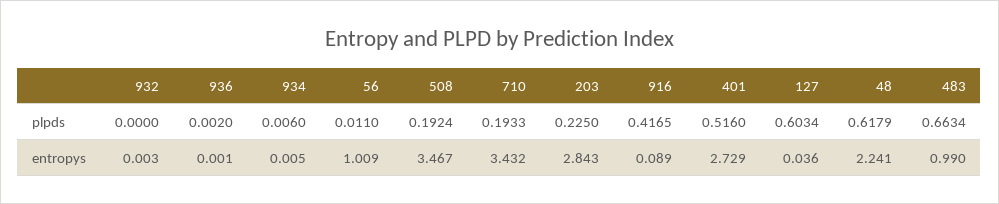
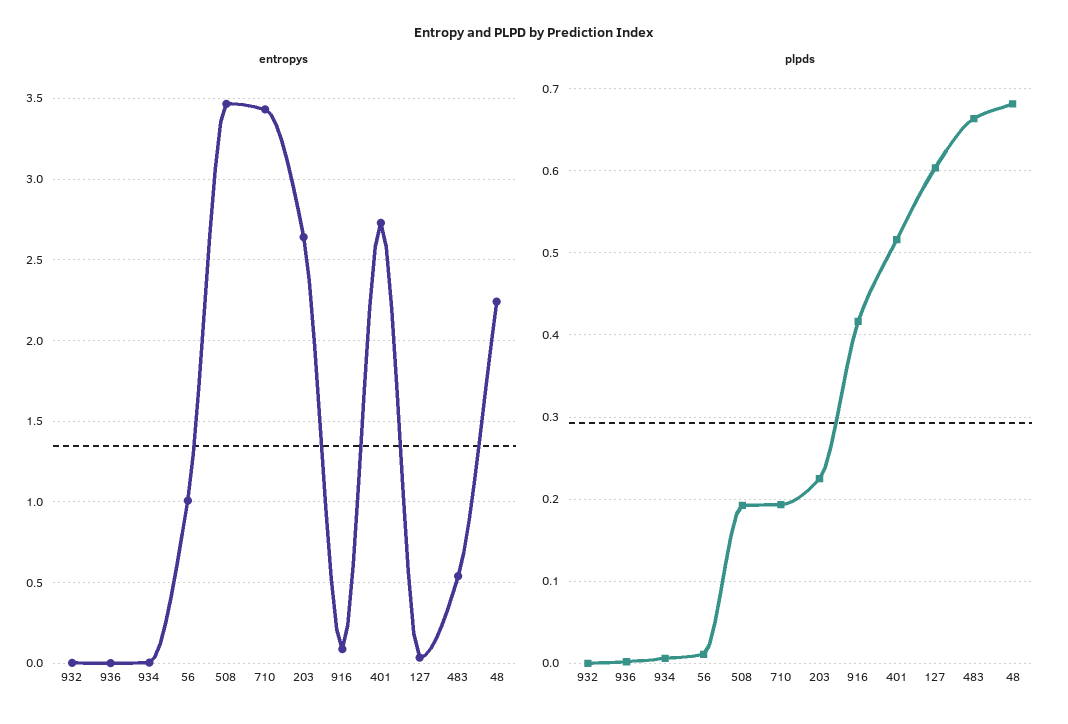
  {
    "plpds": {
      "932": 0,
      "936": 0.002,
      "934": 0.006,
      "56": 0.011,
      "508": 0.1924,
      "710": 0.1933,
      "203": 0.225,
      "916": 0.4165,
      "401": 0.516,
      "127": 0.6034,
-     "48": 0.6179,
+     "48": 0.68,
      "483": 0.6634
    },
    "entropys": {
      "932": 0.003,
      "936": 0.001,
      "934": 0.005,
      "56": 1.009,
      "508": 3.467,
      "710": 3.432,
-     "203": 2.843,
+     "203": 2.65,
      "916": 0.089,
      "401": 2.729,
      "127": 0.036,
      "48": 2.241,
-     "483": 0.99
+     "483": 0.55
    }
  }

